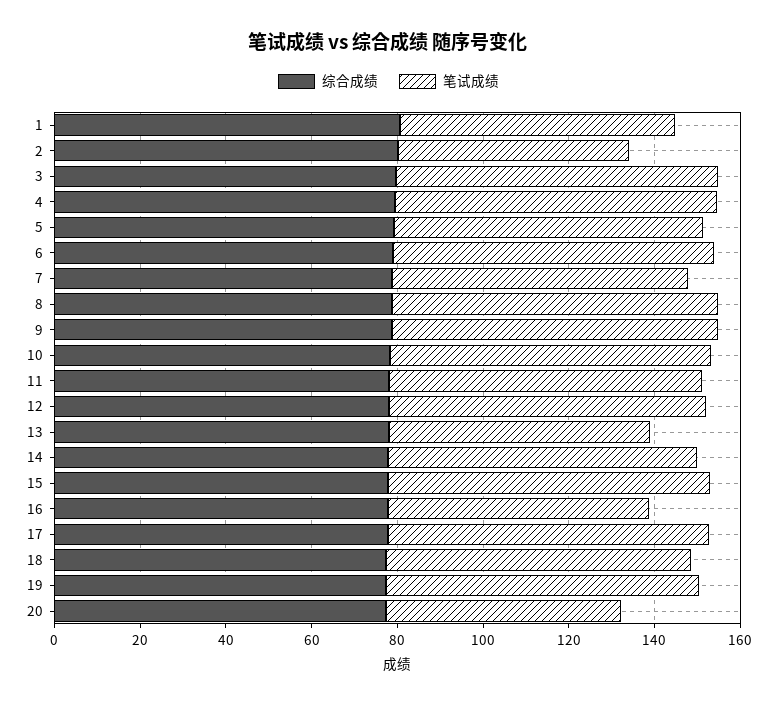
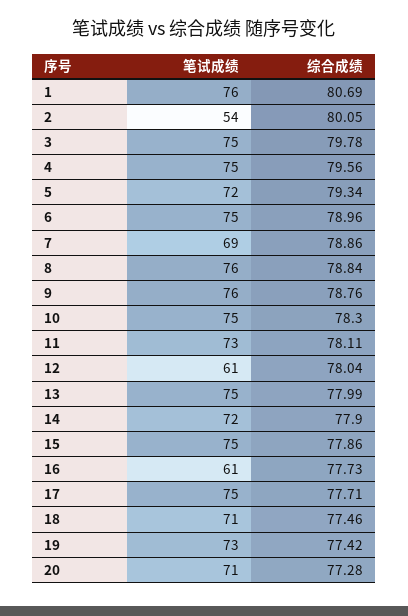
  {
    "综合成绩": {
      "1": 80.69,
      "2": 80.05,
      "3": 79.78,
      "4": 79.56,
      "5": 79.34,
      "6": 78.96,
      "7": 78.86,
      "8": 78.84,
      "9": 78.76,
      "10": 78.3,
      "11": 78.11,
      "12": 78.04,
      "13": 77.99,
      "14": 77.9,
      "15": 77.86,
      "16": 77.73,
      "17": 77.71,
      "18": 77.46,
      "19": 77.42,
      "20": 77.28
    },
    "笔试成绩": {
-     "1": 65,
+     "1": 76,
      "2": 54,
      "3": 75,
      "4": 75,
      "5": 72,
      "6": 75,
      "7": 69,
      "8": 76,
      "9": 76,
      "10": 75,
      "11": 73,
-     "12": 75,
+     "12": 61,
-     "13": 60,
+     "13": 75,
      "14": 72,
      "15": 75,
      "16": 61,
      "17": 75,
      "18": 71,
      "19": 73,
-     "20": 55
+     "20": 71
    }
  }

